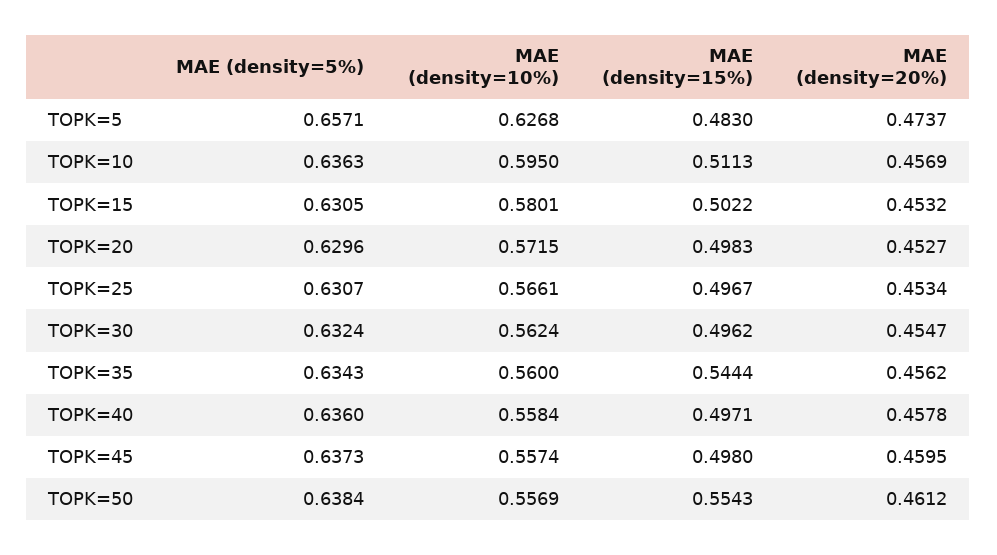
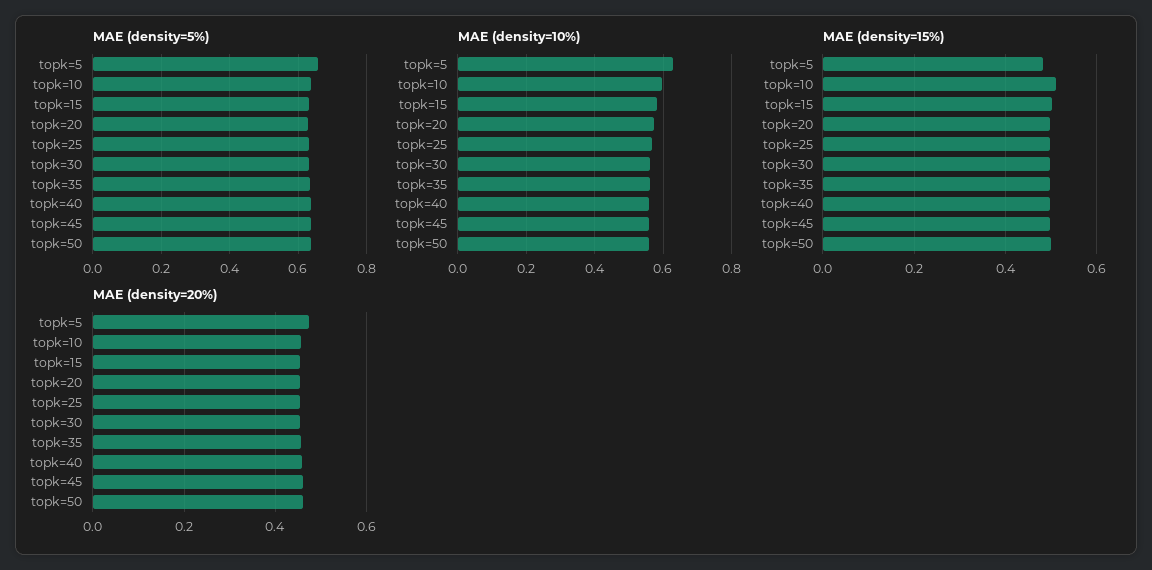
  {
    "MAE (density=5%)": {
      "TOPK=5": 0.6571,
      "TOPK=10": 0.6363,
      "TOPK=15": 0.6305,
      "TOPK=20": 0.6296,
      "TOPK=25": 0.6307,
      "TOPK=30": 0.6324,
      "TOPK=35": 0.6343,
      "TOPK=40": 0.636,
      "TOPK=45": 0.6373,
      "TOPK=50": 0.6384
    },
    "MAE (density=10%)": {
      "TOPK=5": 0.6268,
      "TOPK=10": 0.595,
      "TOPK=15": 0.5801,
      "TOPK=20": 0.5715,
      "TOPK=25": 0.5661,
      "TOPK=30": 0.5624,
      "TOPK=35": 0.56,
      "TOPK=40": 0.5584,
      "TOPK=45": 0.5574,
      "TOPK=50": 0.5569
    },
    "MAE (density=15%)": {
      "TOPK=5": 0.483,
      "TOPK=10": 0.5113,
      "TOPK=15": 0.5022,
      "TOPK=20": 0.4983,
      "TOPK=25": 0.4967,
      "TOPK=30": 0.4962,
-     "TOPK=35": 0.5444,
+     "TOPK=35": 0.5,
      "TOPK=40": 0.4971,
      "TOPK=45": 0.498,
-     "TOPK=50": 0.5543
+     "TOPK=50": 0.5
    },
    "MAE (density=20%)": {
      "TOPK=5": 0.4737,
      "TOPK=10": 0.4569,
      "TOPK=15": 0.4532,
      "TOPK=20": 0.4527,
      "TOPK=25": 0.4534,
      "TOPK=30": 0.4547,
      "TOPK=35": 0.4562,
      "TOPK=40": 0.4578,
      "TOPK=45": 0.4595,
      "TOPK=50": 0.4612
    }
  }

